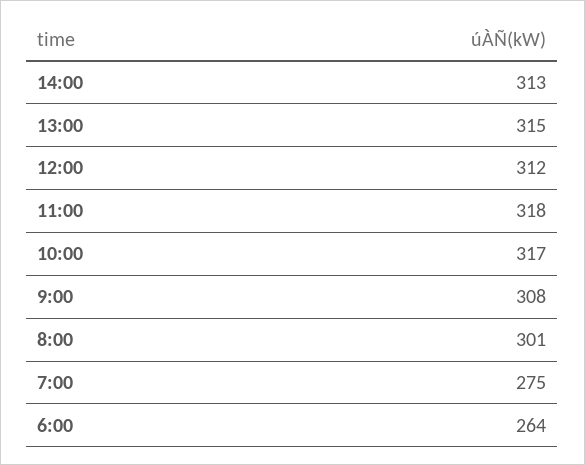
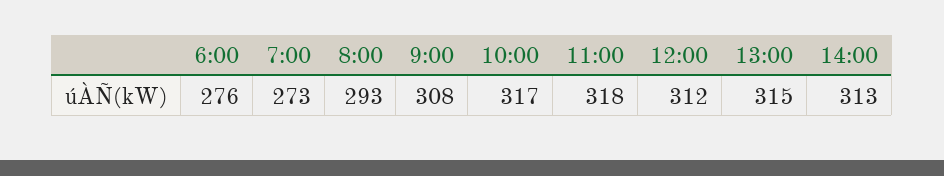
  {
    "14:00": 313,
    "13:00": 315,
    "12:00": 312,
    "11:00": 318,
    "10:00": 317,
    "9:00": 308,
-   "8:00": 301,
+   "8:00": 293,
-   "7:00": 275,
+   "7:00": 273,
-   "6:00": 264
+   "6:00": 276
  }

